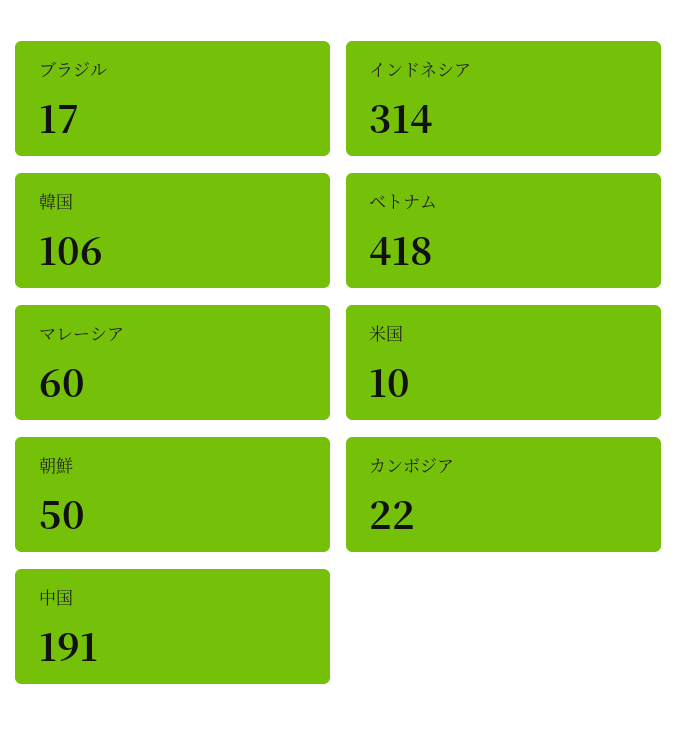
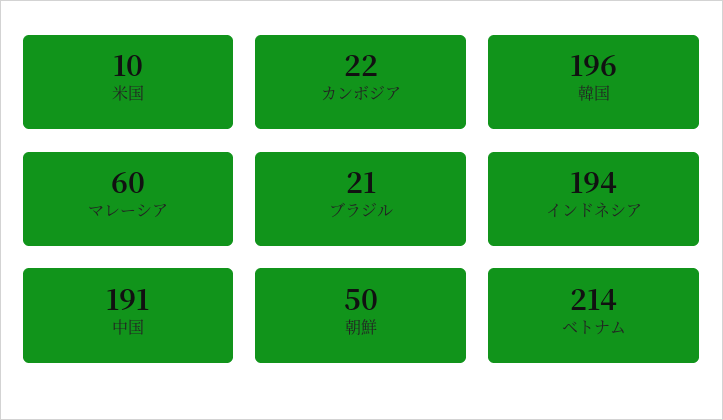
  {
-   "ブラジル": 17,
+   "ブラジル": 21,
-   "インドネシア": 314,
+   "インドネシア": 194,
-   "韓国": 106,
+   "韓国": 196,
-   "ベトナム": 418,
+   "ベトナム": 214,
    "マレーシア": 60,
    "米国": 10,
    "朝鮮": 50,
    "カンボジア": 22,
    "中国": 191
  }

